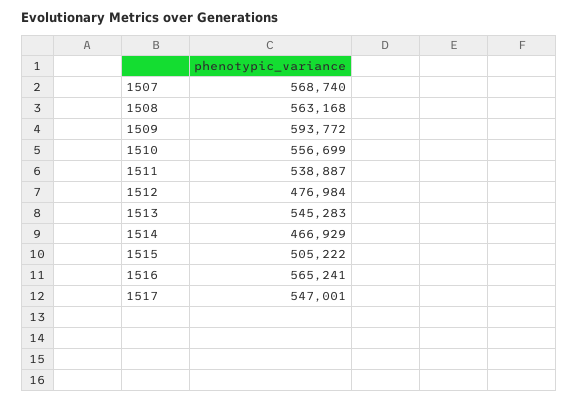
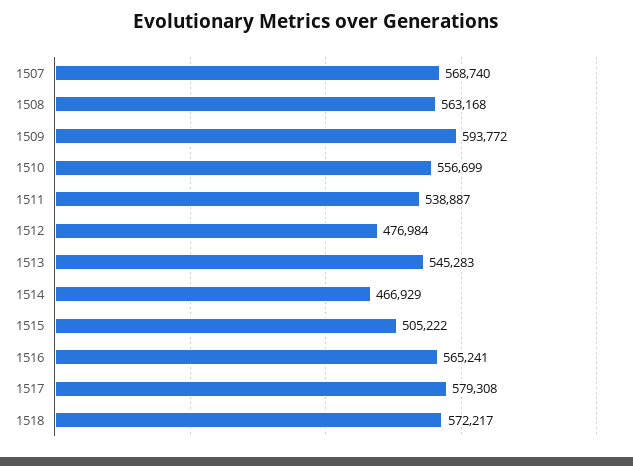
  {
    "1507": 568740,
    "1508": 563168,
    "1509": 593772,
    "1510": 556699,
    "1511": 538887,
    "1512": 476984,
    "1513": 545283,
    "1514": 466929,
    "1515": 505222,
    "1516": 565241,
-   "1517": 547001
+   "1517": 579308,
+   "1518": 572217
  }

